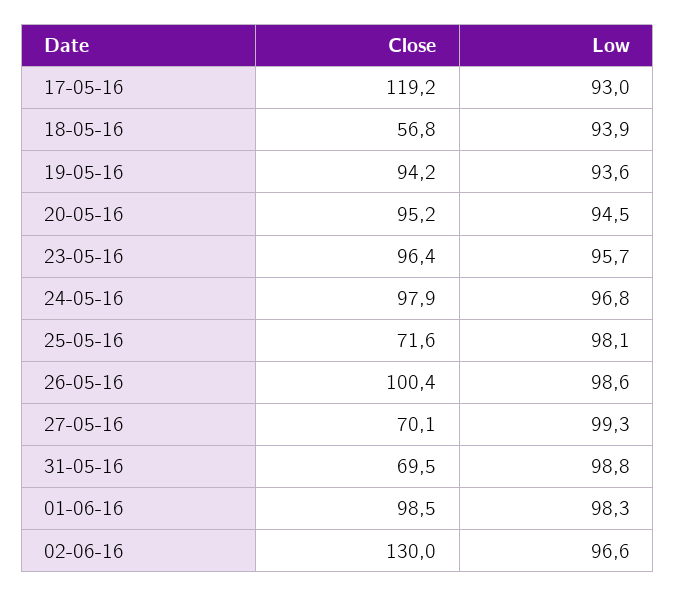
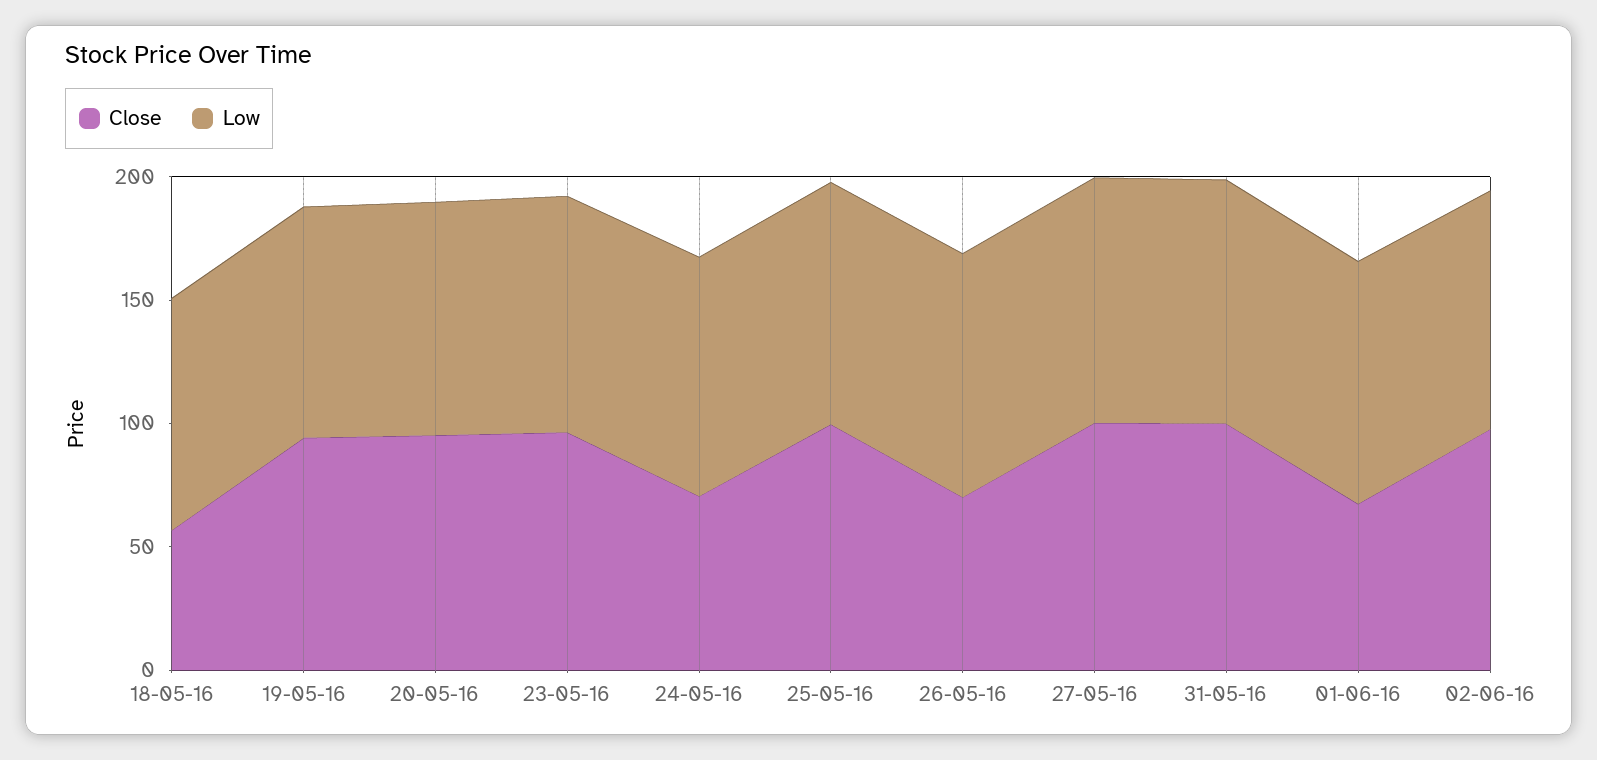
  {
    "Close": {
-     "17-05-16": 119.2,
      "18-05-16": 56.8,
      "19-05-16": 94.2,
      "20-05-16": 95.2,
      "23-05-16": 96.4,
-     "24-05-16": 97.9,
+     "24-05-16": 70,
-     "25-05-16": 71.6,
+     "25-05-16": 100,
-     "26-05-16": 100.4,
+     "26-05-16": 70,
-     "27-05-16": 70.1,
+     "27-05-16": 100,
-     "31-05-16": 69.5,
+     "31-05-16": 100,
-     "01-06-16": 98.5,
+     "01-06-16": 70,
-     "02-06-16": 130
+     "02-06-16": 100
    },
    "Low": {
-     "17-05-16": 93,
      "18-05-16": 93.9,
      "19-05-16": 93.6,
      "20-05-16": 94.5,
      "23-05-16": 95.7,
      "24-05-16": 96.8,
      "25-05-16": 98.1,
      "26-05-16": 98.6,
      "27-05-16": 99.3,
      "31-05-16": 98.8,
      "01-06-16": 98.3,
      "02-06-16": 96.6
    }
  }

